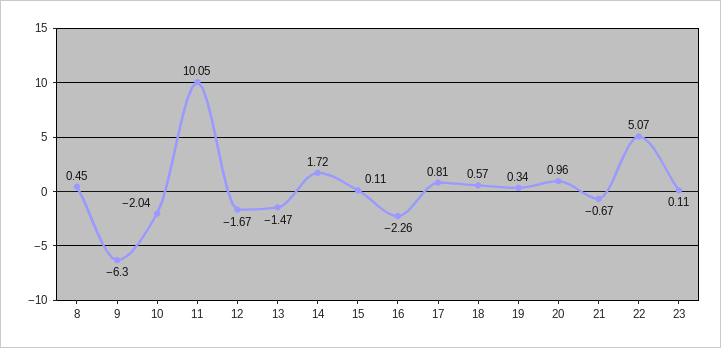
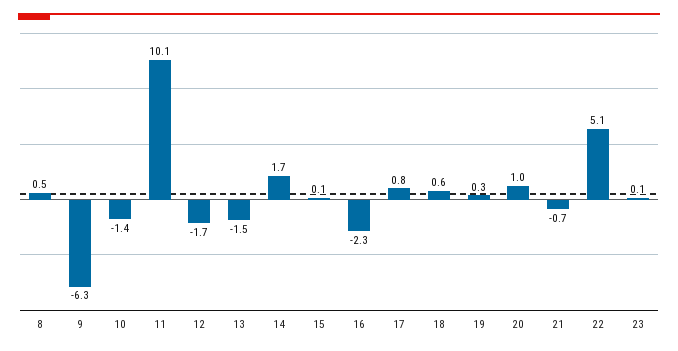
  {
    "8": 0.45,
    "9": -6.3,
-   "10": -2.04,
+   "10": -1.4,
    "11": 10.05,
    "12": -1.67,
    "13": -1.47,
    "14": 1.72,
    "15": 0.11,
    "16": -2.26,
    "17": 0.81,
    "18": 0.57,
    "19": 0.34,
    "20": 0.96,
    "21": -0.67,
    "22": 5.07,
    "23": 0.11
  }

